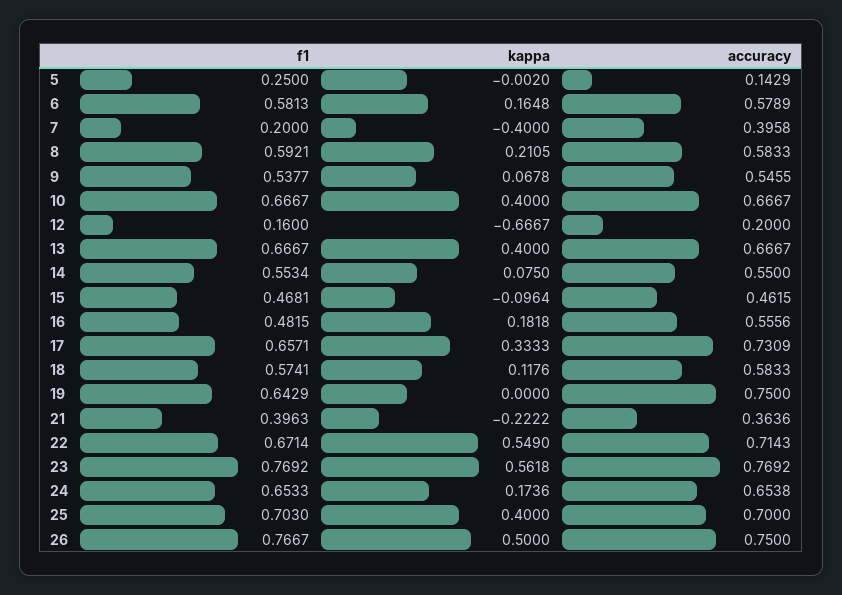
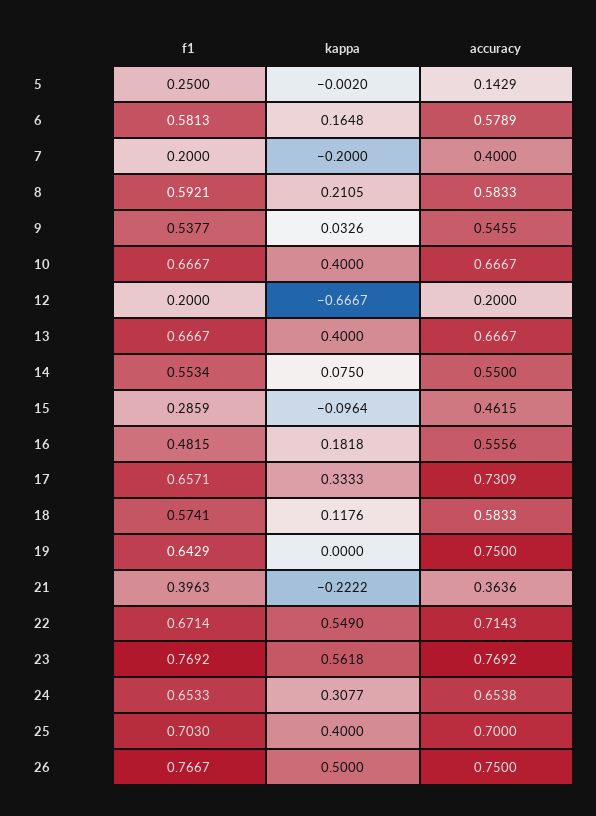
  {
    "f1": {
      "5": 0.25,
      "6": 0.5813,
      "7": 0.2,
      "8": 0.5921,
      "9": 0.5377,
      "10": 0.6667,
-     "12": 0.16,
+     "12": 0.2,
      "13": 0.6667,
      "14": 0.5534,
-     "15": 0.4681,
+     "15": 0.2859,
      "16": 0.4815,
      "17": 0.6571,
      "18": 0.5741,
      "19": 0.6429,
      "21": 0.3963,
      "22": 0.6714,
      "23": 0.7692,
      "24": 0.6533,
      "25": 0.703,
      "26": 0.7667
    },
    "kappa": {
      "5": -0.002,
      "6": 0.1648,
-     "7": -0.4,
+     "7": -0.2,
      "8": 0.2105,
-     "9": 0.0678,
+     "9": 0.0326,
      "10": 0.4,
      "12": -0.6667,
      "13": 0.4,
      "14": 0.075,
      "15": -0.0964,
      "16": 0.1818,
      "17": 0.3333,
      "18": 0.1176,
      "19": 0,
      "21": -0.2222,
      "22": 0.549,
      "23": 0.5618,
-     "24": 0.1736,
+     "24": 0.3077,
      "25": 0.4,
      "26": 0.5
    },
    "accuracy": {
      "5": 0.1429,
      "6": 0.5789,
-     "7": 0.3958,
+     "7": 0.4,
      "8": 0.5833,
      "9": 0.5455,
      "10": 0.6667,
      "12": 0.2,
      "13": 0.6667,
      "14": 0.55,
      "15": 0.4615,
      "16": 0.5556,
      "17": 0.7309,
      "18": 0.5833,
      "19": 0.75,
      "21": 0.3636,
      "22": 0.7143,
      "23": 0.7692,
      "24": 0.6538,
      "25": 0.7,
      "26": 0.75
    }
  }

